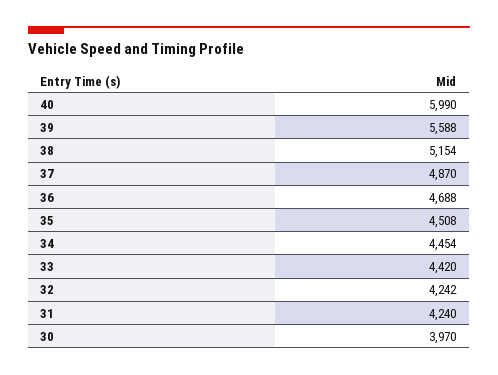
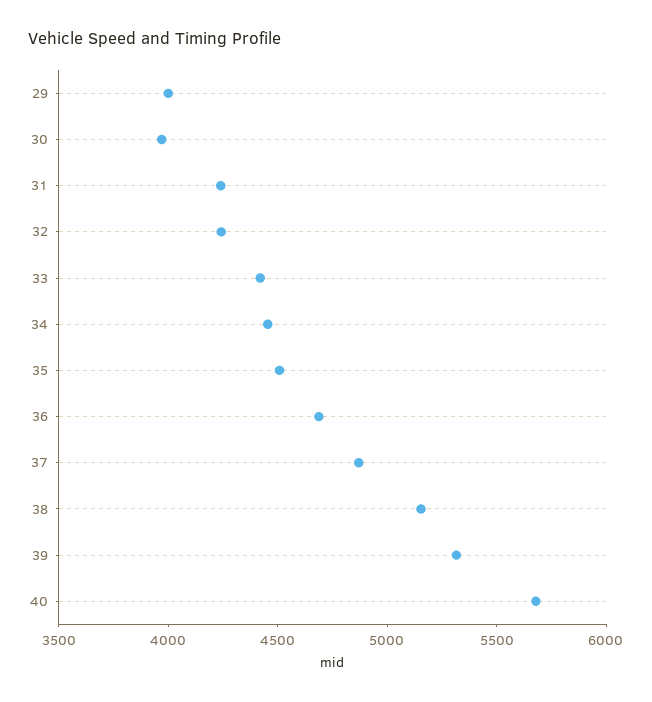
  {
-   "40": 5990,
+   "40": 5700,
-   "39": 5588,
+   "39": 5300,
    "38": 5154,
    "37": 4870,
    "36": 4688,
    "35": 4508,
    "34": 4454,
    "33": 4420,
    "32": 4242,
    "31": 4240,
-   "30": 3970
+   "30": 3970,
+   "29": 4000
  }

